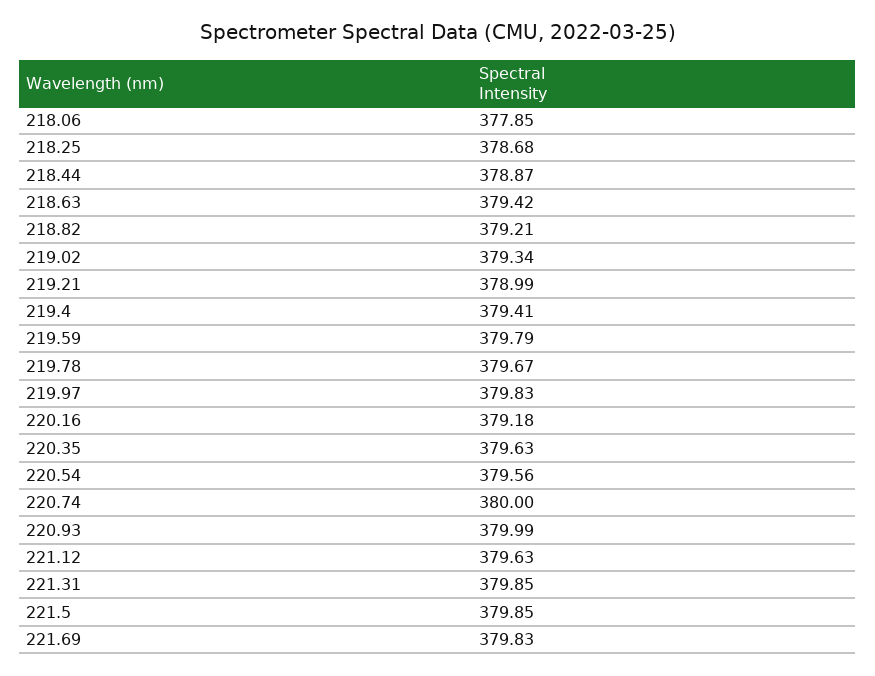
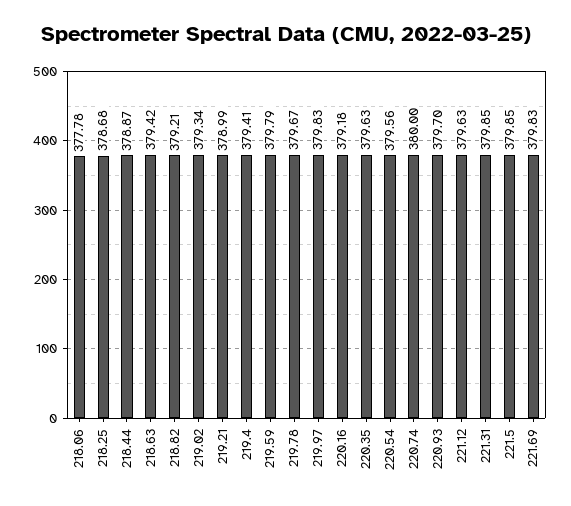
  {
-   "218.06": 377.85,
+   "218.06": 377.78,
    "218.25": 378.68,
    "218.44": 378.87,
    "218.63": 379.42,
    "218.82": 379.21,
    "219.02": 379.34,
    "219.21": 378.99,
    "219.4": 379.41,
    "219.59": 379.79,
    "219.78": 379.67,
    "219.97": 379.83,
    "220.16": 379.18,
    "220.35": 379.63,
    "220.54": 379.56,
    "220.74": 380,
-   "220.93": 379.99,
+   "220.93": 379.7,
    "221.12": 379.63,
    "221.31": 379.85,
    "221.5": 379.85,
    "221.69": 379.83
  }

